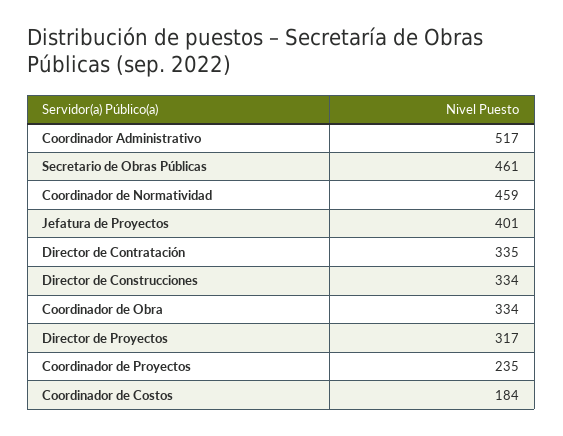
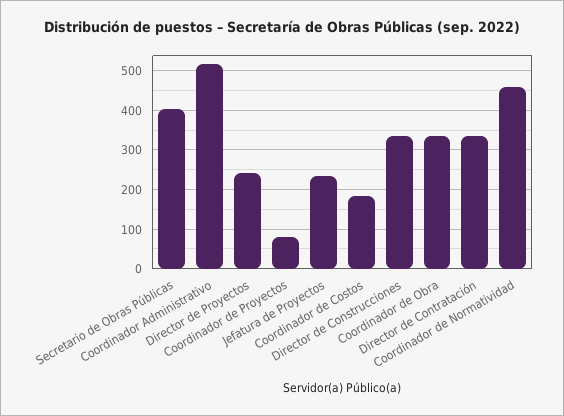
  {
    "Coordinador Administrativo": 517,
-   "Secretario de Obras Públicas": 461,
+   "Secretario de Obras Públicas": 400,
    "Coordinador de Normatividad": 459,
-   "Jefatura de Proyectos": 401,
+   "Jefatura de Proyectos": 240,
    "Director de Contratación": 335,
    "Director de Construcciones": 334,
    "Coordinador de Obra": 334,
-   "Director de Proyectos": 317,
+   "Director de Proyectos": 240,
-   "Coordinador de Proyectos": 235,
+   "Coordinador de Proyectos": 80,
    "Coordinador de Costos": 184
  }

